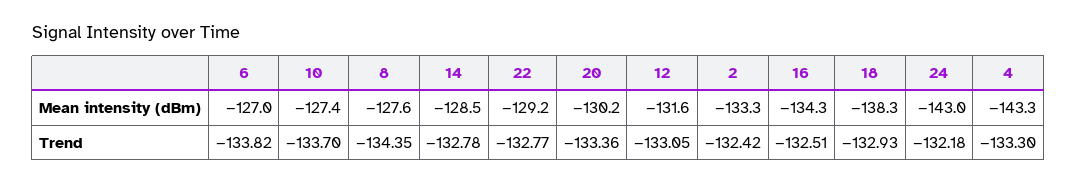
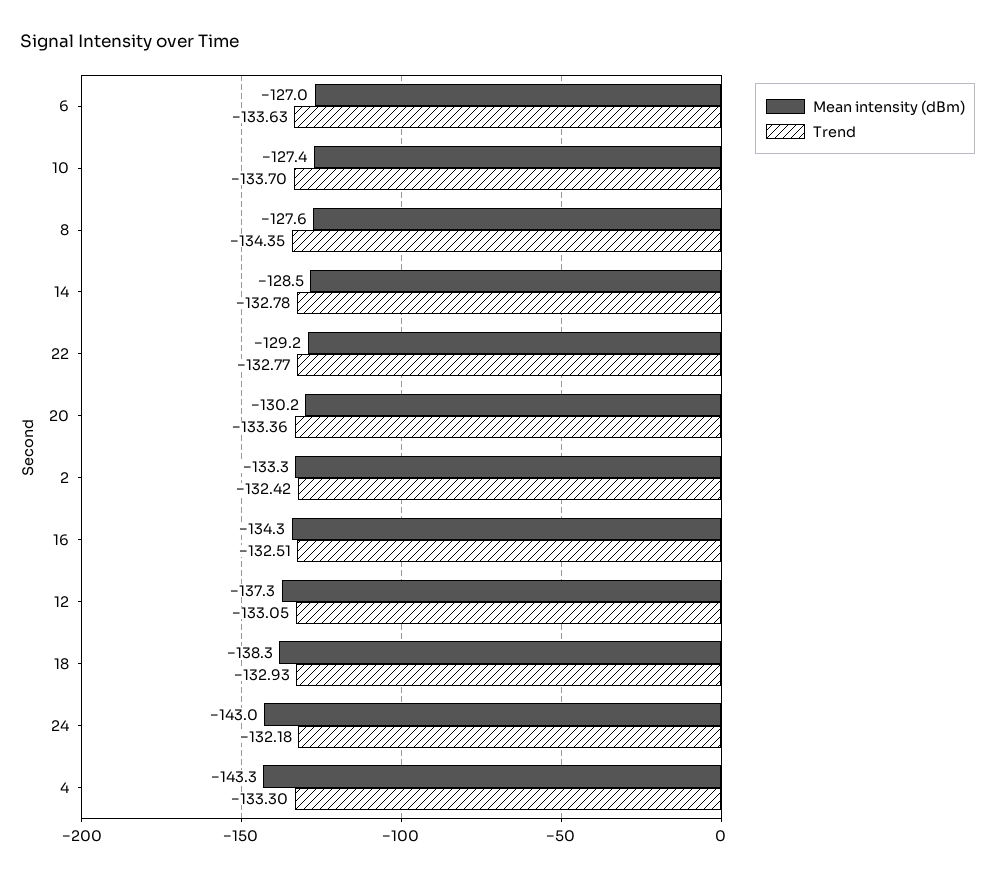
  {
    "Mean intensity (dBm)": {
      "6": -127,
      "10": -127.4,
      "8": -127.6,
      "14": -128.5,
      "22": -129.2,
      "20": -130.2,
-     "12": -131.6,
+     "12": -137.3,
      "2": -133.3,
      "16": -134.3,
      "18": -138.3,
      "24": -143,
      "4": -143.3
    },
    "Trend": {
-     "6": -133.82,
+     "6": -133.63,
      "10": -133.7,
      "8": -134.35,
      "14": -132.78,
      "22": -132.77,
      "20": -133.36,
      "12": -133.05,
      "2": -132.42,
      "16": -132.51,
      "18": -132.93,
      "24": -132.18,
      "4": -133.3
    }
  }

